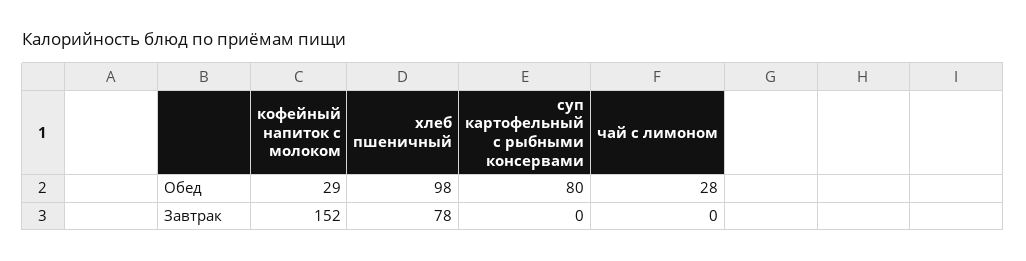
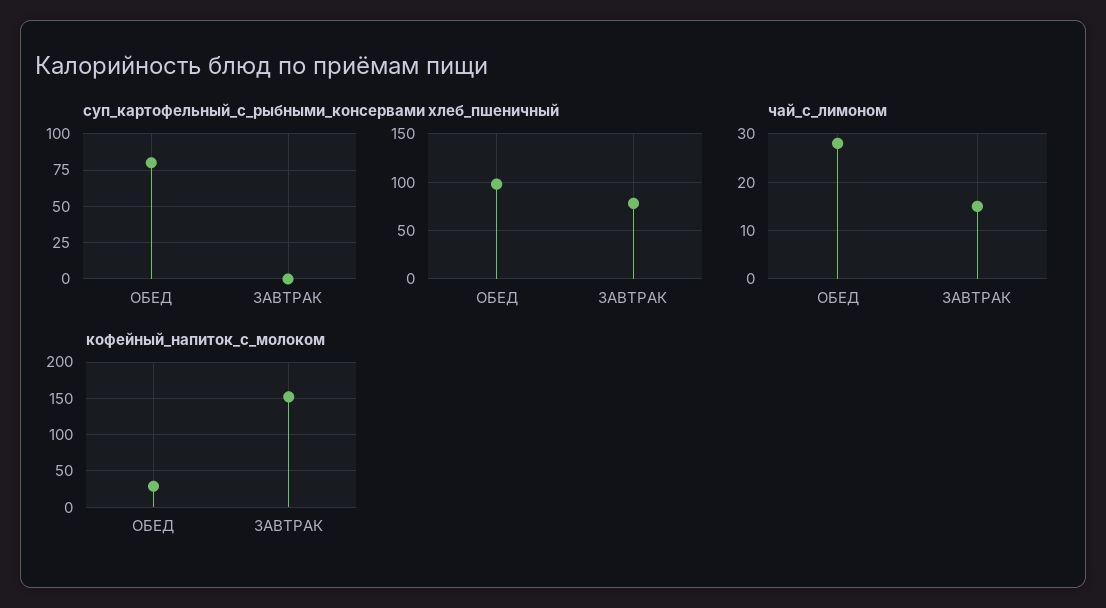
  {
    "кофейный напиток с молоком": {
      "Обед": 29,
      "Завтрак": 152
    },
    "хлеб пшеничный": {
      "Обед": 98,
      "Завтрак": 78
    },
    "суп картофельный с рыбными консервами": {
      "Обед": 80,
      "Завтрак": 0
    },
    "чай с лимоном": {
      "Обед": 28,
-     "Завтрак": 0
+     "Завтрак": 15
    }
  }

